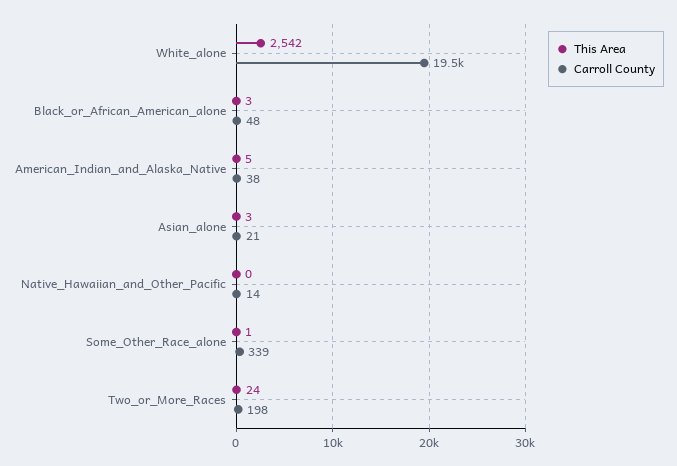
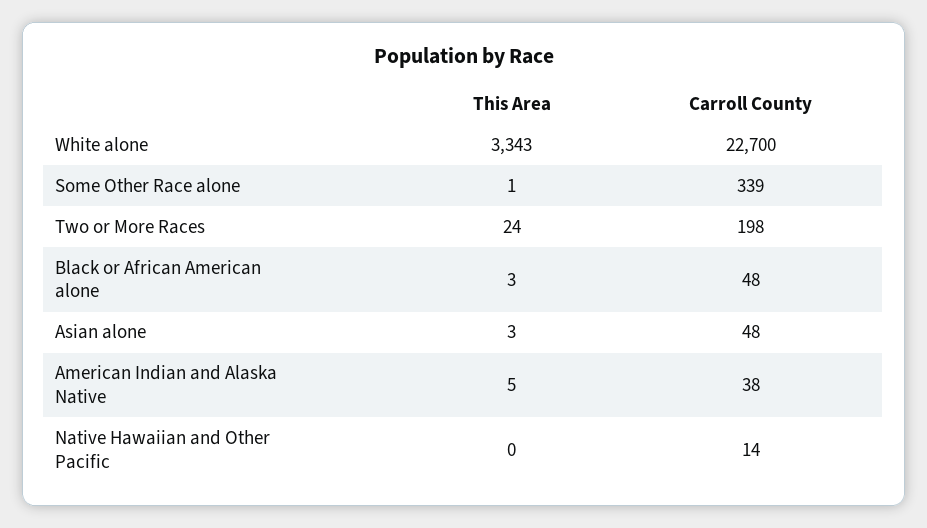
  {
    "This Area": {
-     "White_alone": 2542,
+     "White_alone": 3343,
      "Black_or_African_American_alone": 3,
      "American_Indian_and_Alaska_Native": 5,
      "Asian_alone": 3,
      "Native_Hawaiian_and_Other_Pacific": 0,
      "Some_Other_Race_alone": 1,
      "Two_or_More_Races": 24
    },
    "Carroll County": {
-     "White_alone": 19500,
+     "White_alone": 22700,
      "Black_or_African_American_alone": 48,
      "American_Indian_and_Alaska_Native": 38,
-     "Asian_alone": 21,
+     "Asian_alone": 48,
      "Native_Hawaiian_and_Other_Pacific": 14,
      "Some_Other_Race_alone": 339,
      "Two_or_More_Races": 198
    }
  }

